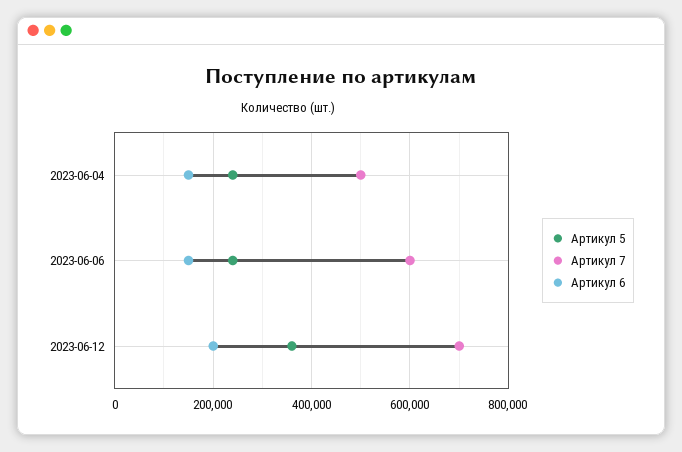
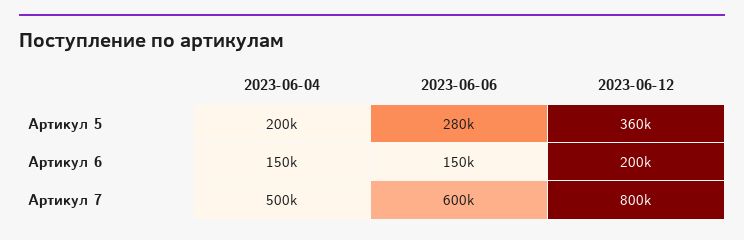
  {
    "Артикул 5": {
-     "2023-06-04": 240000,
+     "2023-06-04": 200000,
-     "2023-06-06": 240000,
+     "2023-06-06": 280000,
      "2023-06-12": 360000
    },
    "Артикул 7": {
      "2023-06-04": 500000,
      "2023-06-06": 600000,
-     "2023-06-12": 700000
+     "2023-06-12": 800000
    },
    "Артикул 6": {
      "2023-06-04": 150000,
      "2023-06-06": 150000,
      "2023-06-12": 200000
    }
  }

